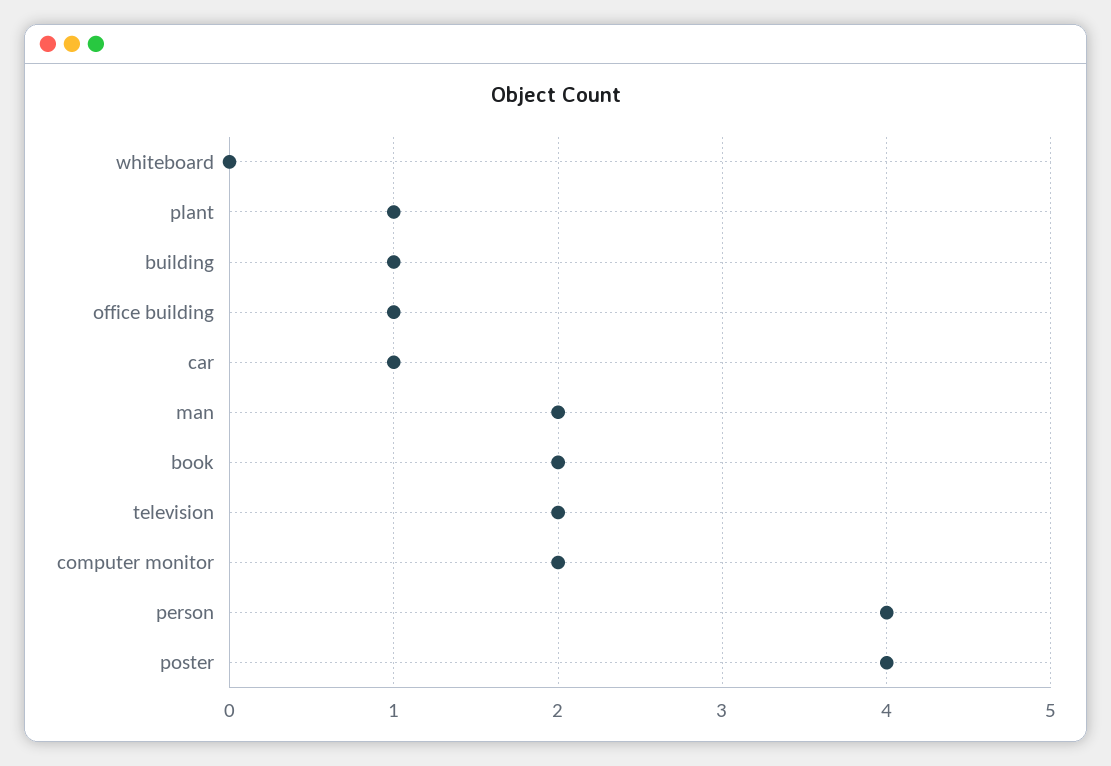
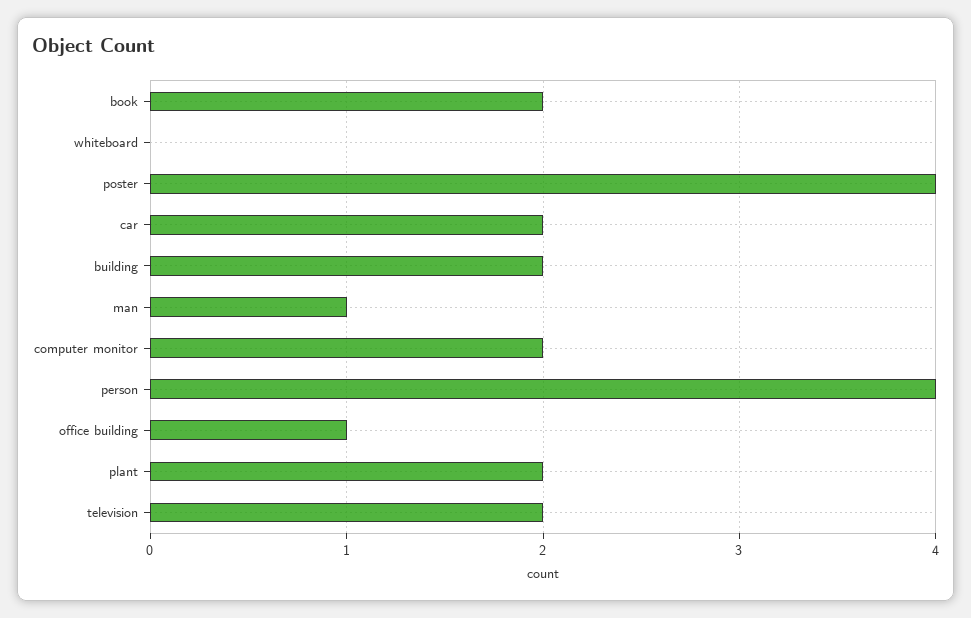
  {
    "whiteboard": 0,
-   "plant": 1,
+   "plant": 2,
-   "building": 1,
+   "building": 2,
    "office building": 1,
-   "car": 1,
+   "car": 2,
-   "man": 2,
+   "man": 1,
    "book": 2,
    "television": 2,
    "computer monitor": 2,
    "person": 4,
    "poster": 4
  }

